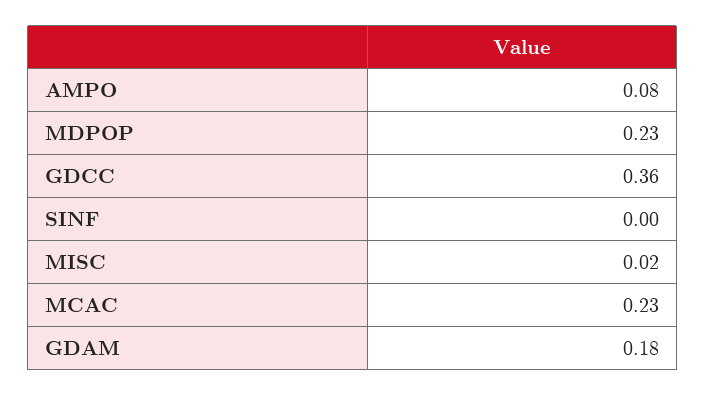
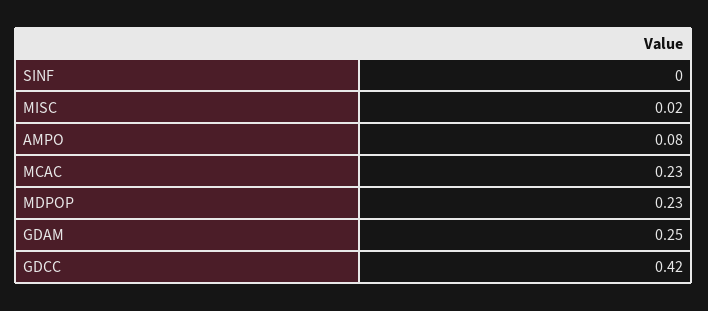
  {
    "AMPO": 0.08,
    "MDPOP": 0.23,
-   "GDCC": 0.36,
+   "GDCC": 0.42,
    "SINF": 0,
    "MISC": 0.02,
    "MCAC": 0.23,
-   "GDAM": 0.18
+   "GDAM": 0.25
  }

